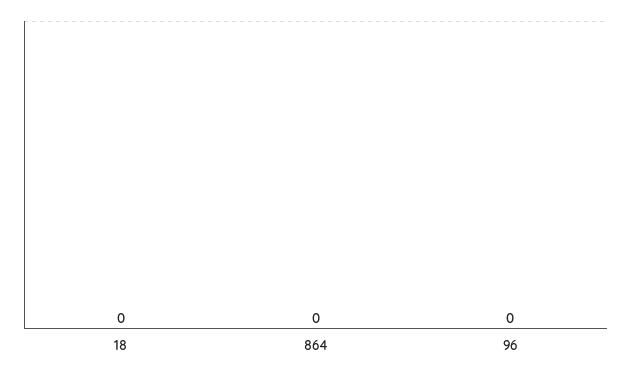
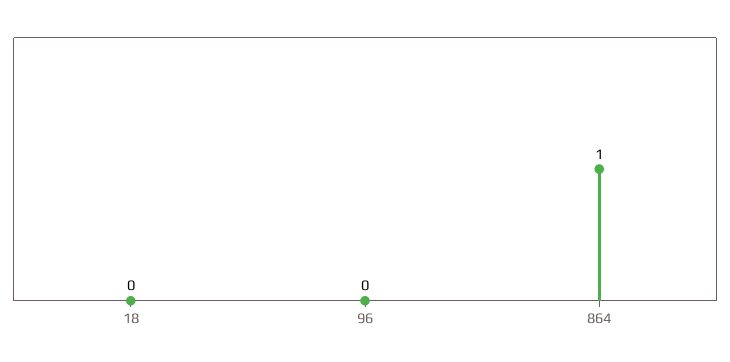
  {
    "18": 0,
-   "864": 0,
+   "864": 1,
    "96": 0
  }

